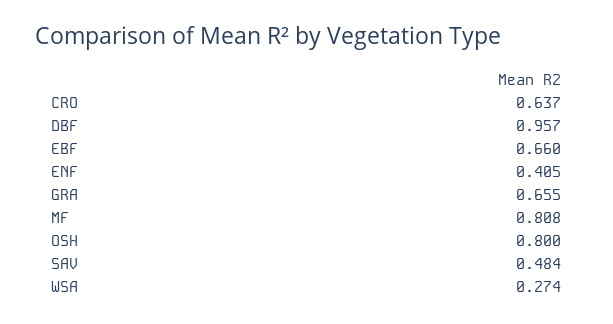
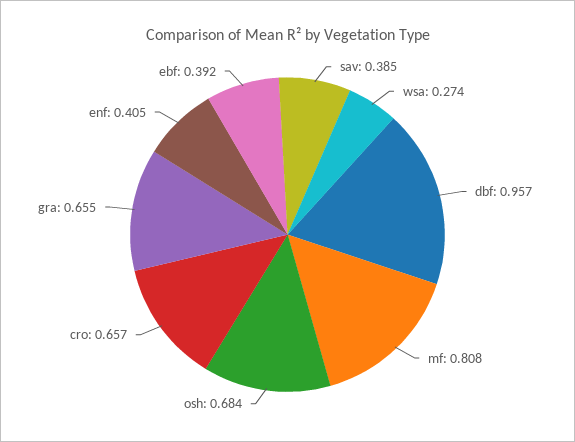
  {
-   "CRO": 0.637,
+   "CRO": 0.657,
    "DBF": 0.957,
-   "EBF": 0.66,
+   "EBF": 0.392,
    "ENF": 0.405,
    "GRA": 0.655,
    "MF": 0.808,
-   "OSH": 0.8,
+   "OSH": 0.684,
-   "SAV": 0.484,
+   "SAV": 0.385,
    "WSA": 0.274
  }

